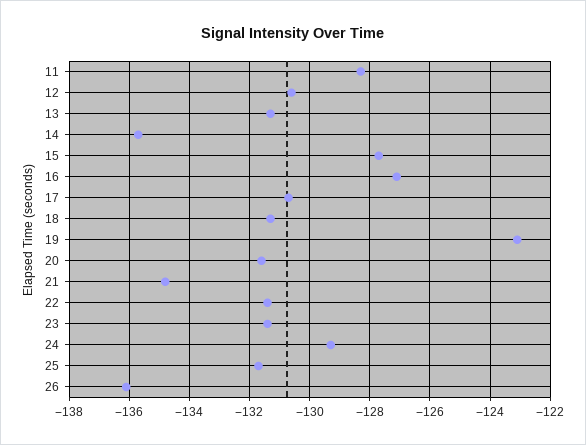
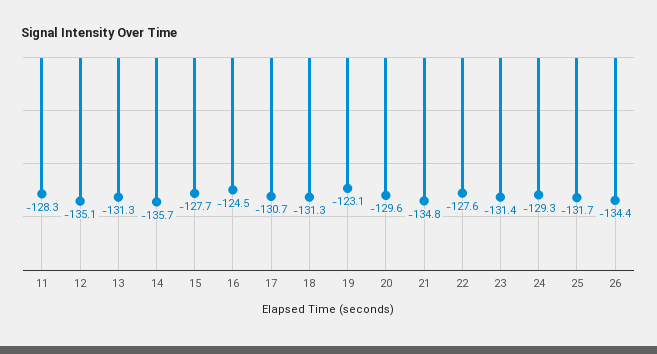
  {
    "11": -128.3,
-   "12": -130.5,
+   "12": -135.1,
    "13": -131.3,
    "14": -135.7,
    "15": -127.7,
-   "16": -127,
+   "16": -124.5,
    "17": -130.7,
    "18": -131.3,
    "19": -123.1,
-   "20": -131.5,
+   "20": -129.6,
    "21": -134.8,
-   "22": -131.5,
+   "22": -127.6,
    "23": -131.4,
    "24": -129.3,
    "25": -131.7,
-   "26": -136
+   "26": -134.4
  }

